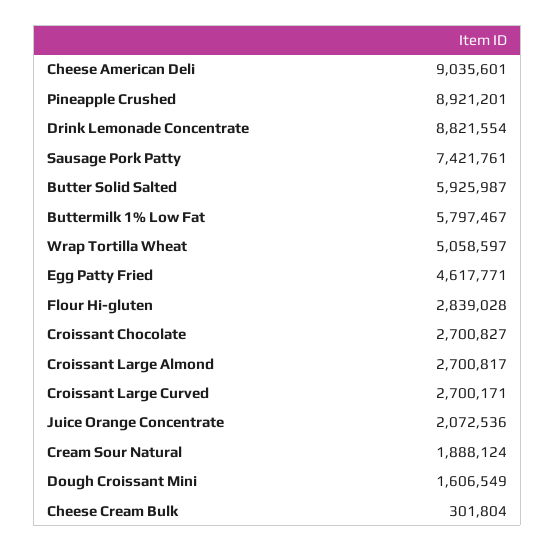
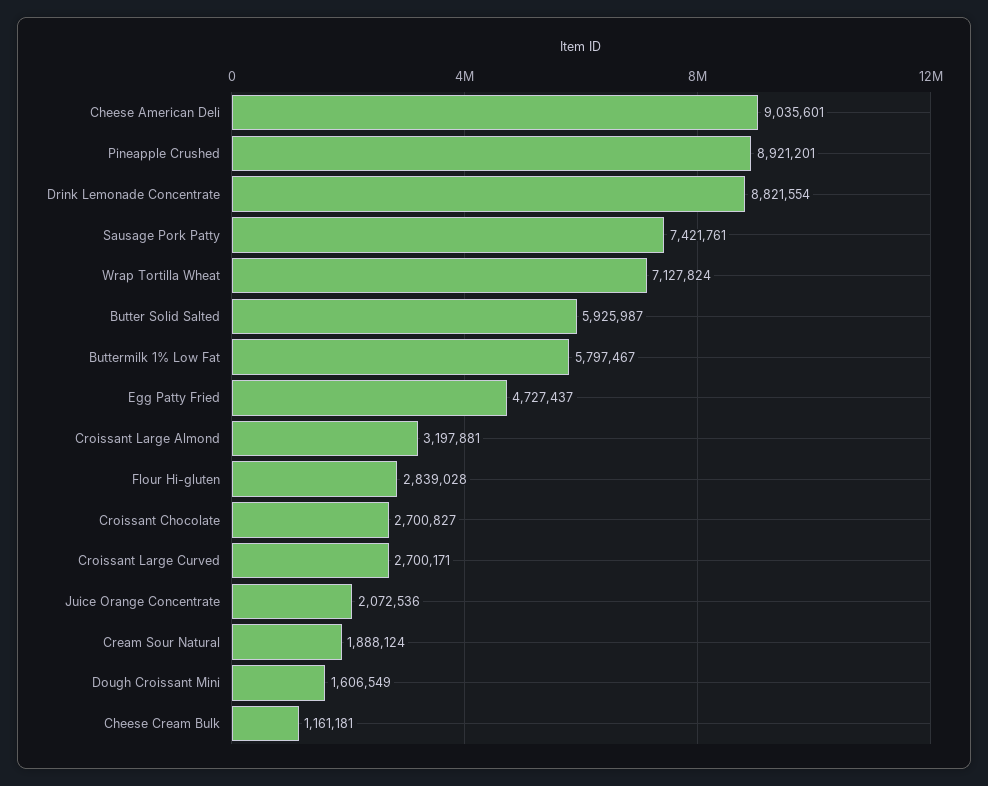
  {
    "Cheese American Deli": 9035601,
    "Pineapple Crushed": 8921201,
    "Drink Lemonade Concentrate": 8821554,
    "Sausage Pork Patty": 7421761,
    "Butter Solid Salted": 5925987,
    "Buttermilk 1% Low Fat": 5797467,
-   "Wrap Tortilla Wheat": 5058597,
+   "Wrap Tortilla Wheat": 7127824,
-   "Egg Patty Fried": 4617771,
+   "Egg Patty Fried": 4727437,
    "Flour Hi-gluten": 2839028,
    "Croissant Chocolate": 2700827,
-   "Croissant Large Almond": 2700817,
+   "Croissant Large Almond": 3197881,
    "Croissant Large Curved": 2700171,
    "Juice Orange Concentrate": 2072536,
    "Cream Sour Natural": 1888124,
    "Dough Croissant Mini": 1606549,
-   "Cheese Cream Bulk": 301804
+   "Cheese Cream Bulk": 1161181
  }

